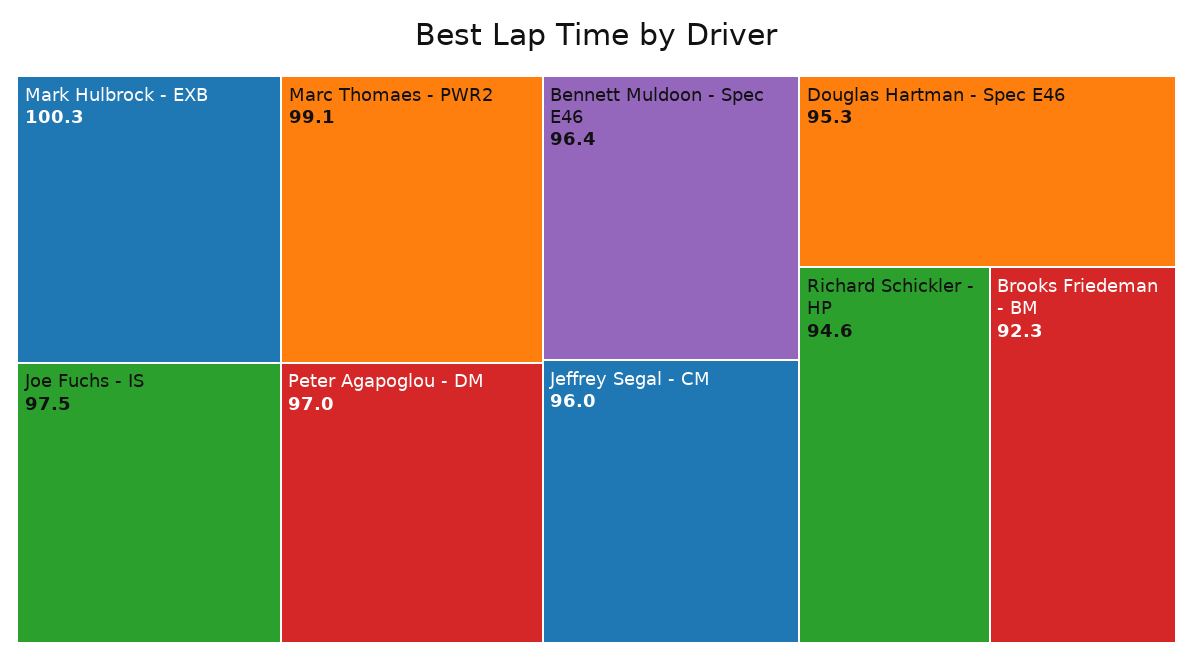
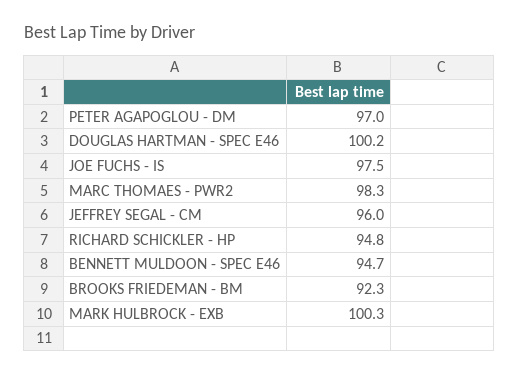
  {
    "Mark Hulbrock - EXB": 100.3,
-   "Marc Thomaes - PWR2": 99.1,
+   "Marc Thomaes - PWR2": 98.3,
    "Joe Fuchs - IS": 97.5,
    "Peter Agapoglou - DM": 97,
-   "Bennett Muldoon - Spec E46": 96.4,
+   "Bennett Muldoon - Spec E46": 94.7,
    "Jeffrey Segal - CM": 96,
-   "Douglas Hartman - Spec E46": 95.3,
+   "Douglas Hartman - Spec E46": 100.2,
-   "Richard Schickler - HP": 94.6,
+   "Richard Schickler - HP": 94.8,
    "Brooks Friedeman - BM": 92.3
  }

